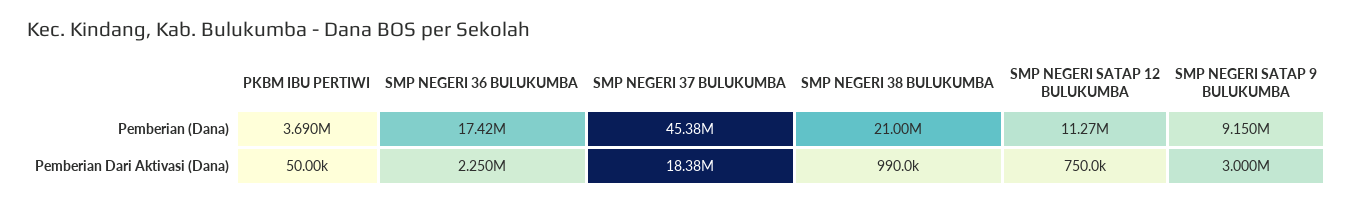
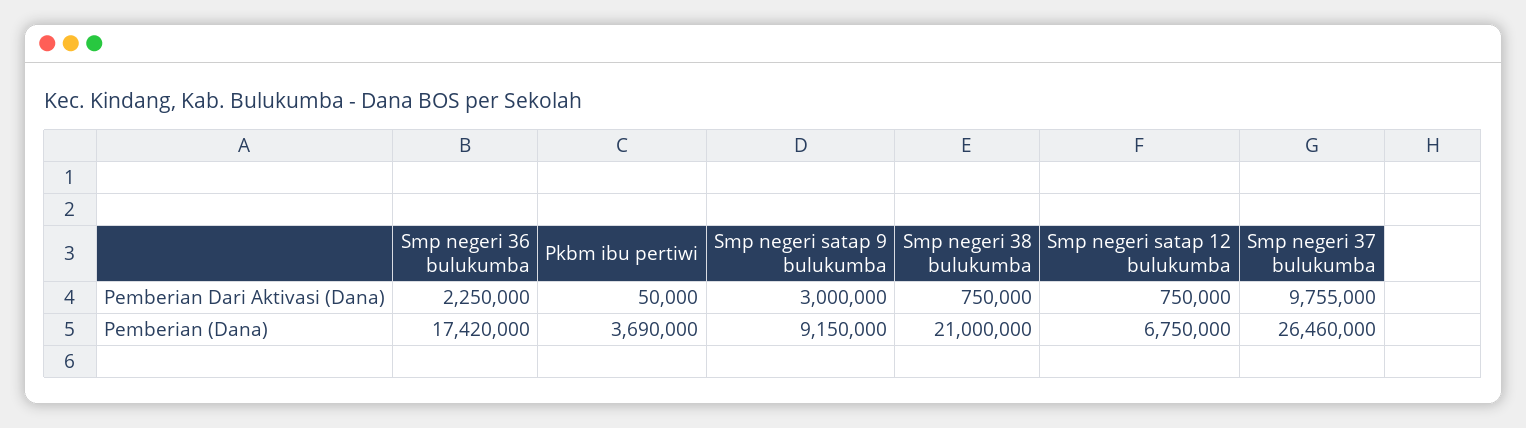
  {
    "PKBM IBU PERTIWI": {
      "Pemberian (Dana)": 3690000,
      "Pemberian Dari Aktivasi (Dana)": 50000
    },
    "SMP NEGERI 36 BULUKUMBA": {
      "Pemberian (Dana)": 17420000,
      "Pemberian Dari Aktivasi (Dana)": 2250000
    },
    "SMP NEGERI 37 BULUKUMBA": {
-     "Pemberian (Dana)": 45380000,
+     "Pemberian (Dana)": 26460000,
-     "Pemberian Dari Aktivasi (Dana)": 18380000
+     "Pemberian Dari Aktivasi (Dana)": 9755000
    },
    "SMP NEGERI 38 BULUKUMBA": {
      "Pemberian (Dana)": 21000000,
-     "Pemberian Dari Aktivasi (Dana)": 990000
+     "Pemberian Dari Aktivasi (Dana)": 750000
    },
    "SMP NEGERI SATAP 12 BULUKUMBA": {
-     "Pemberian (Dana)": 11270000,
+     "Pemberian (Dana)": 6750000,
      "Pemberian Dari Aktivasi (Dana)": 750000
    },
    "SMP NEGERI SATAP 9 BULUKUMBA": {
      "Pemberian (Dana)": 9150000,
      "Pemberian Dari Aktivasi (Dana)": 3000000
    }
  }

